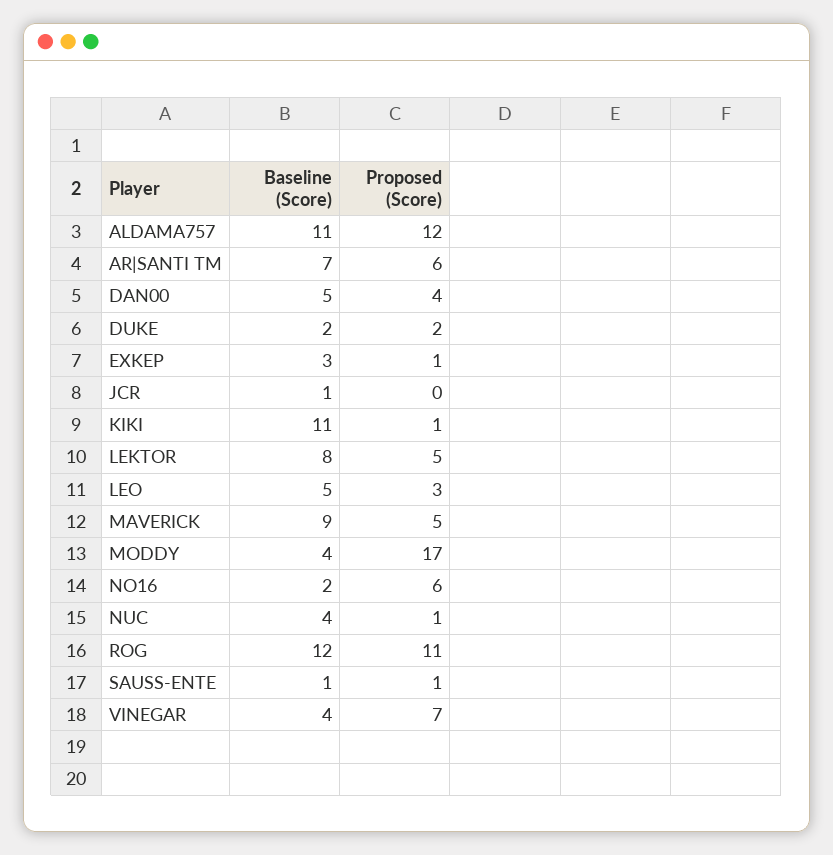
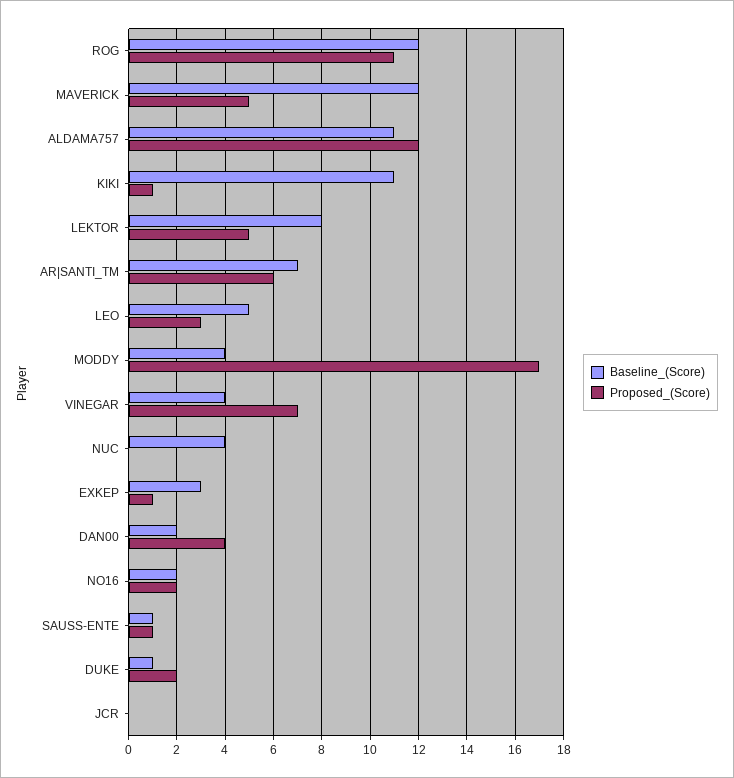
  {
    "Baseline (Score)": {
      "ALDAMA757": 11,
      "AR|SANTI TM": 7,
-     "DAN00": 5,
+     "DAN00": 2,
-     "DUKE": 2,
+     "DUKE": 1,
      "EXKEP": 3,
-     "JCR": 1,
+     "JCR": 0,
      "KIKI": 11,
      "LEKTOR": 8,
      "LEO": 5,
-     "MAVERICK": 9,
+     "MAVERICK": 12,
      "MODDY": 4,
      "NO16": 2,
      "NUC": 4,
      "ROG": 12,
      "SAUSS-ENTE": 1,
      "VINEGAR": 4
    },
    "Proposed (Score)": {
      "ALDAMA757": 12,
      "AR|SANTI TM": 6,
      "DAN00": 4,
      "DUKE": 2,
      "EXKEP": 1,
      "JCR": 0,
      "KIKI": 1,
      "LEKTOR": 5,
      "LEO": 3,
      "MAVERICK": 5,
      "MODDY": 17,
-     "NO16": 6,
+     "NO16": 2,
-     "NUC": 1,
+     "NUC": 0,
      "ROG": 11,
      "SAUSS-ENTE": 1,
      "VINEGAR": 7
    }
  }

